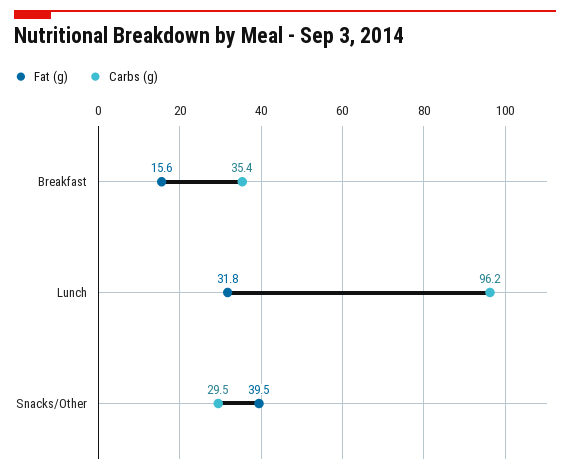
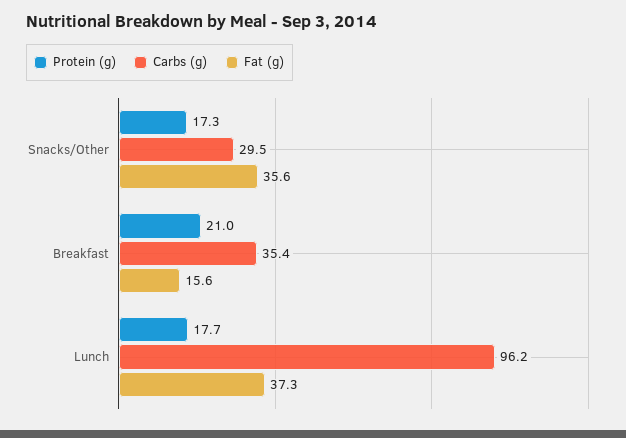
  {
    "Fat (g)": {
      "Breakfast": 15.6,
-     "Lunch": 31.8,
+     "Lunch": 37.3,
-     "Snacks/Other": 39.5
+     "Snacks/Other": 35.6
    },
    "Carbs (g)": {
      "Breakfast": 35.4,
      "Lunch": 96.2,
      "Snacks/Other": 29.5
-   }
+   },
+   "Protein (g)": {
+     "Snacks/Other": 17.3,
+     "Breakfast": 21,
+     "Lunch": 17.7
+   }
  }

